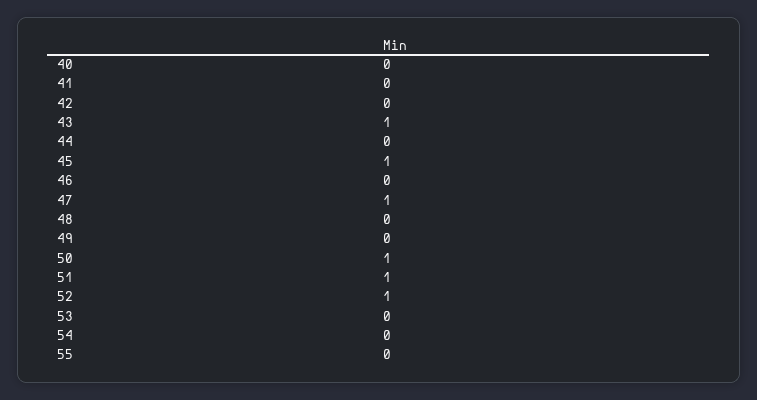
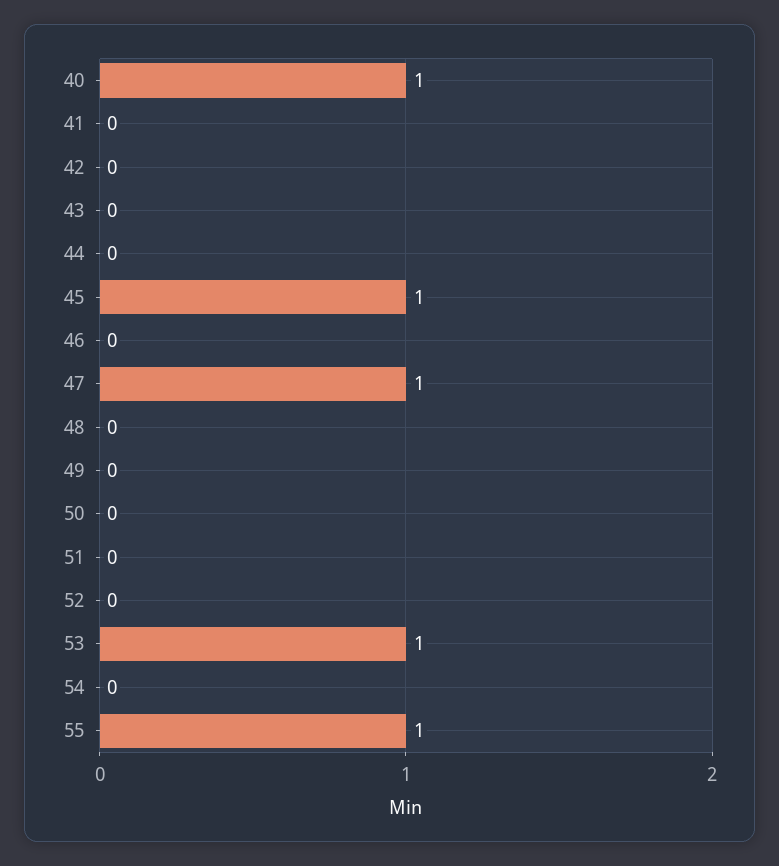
  {
-   "40": 0,
+   "40": 1,
    "41": 0,
    "42": 0,
-   "43": 1,
+   "43": 0,
    "44": 0,
    "45": 1,
    "46": 0,
    "47": 1,
    "48": 0,
    "49": 0,
-   "50": 1,
+   "50": 0,
-   "51": 1,
+   "51": 0,
-   "52": 1,
+   "52": 0,
-   "53": 0,
+   "53": 1,
    "54": 0,
-   "55": 0
+   "55": 1
  }

